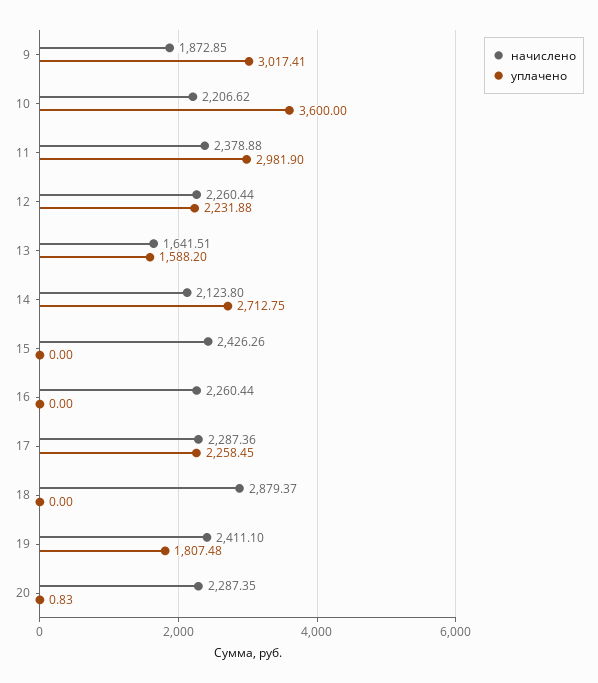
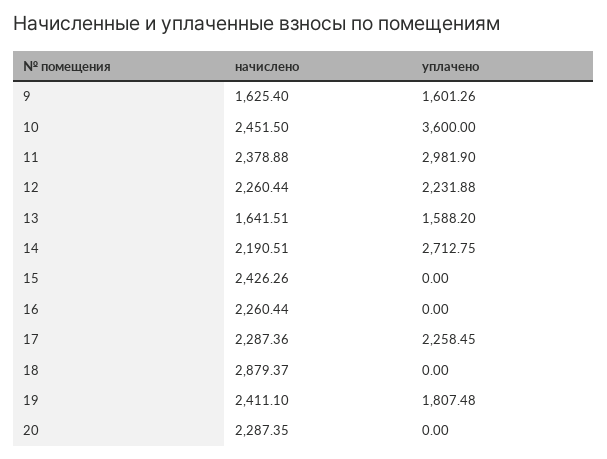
  {
    "начислено": {
-     "9": 1872.85,
+     "9": 1625.4,
-     "10": 2206.62,
+     "10": 2451.5,
      "11": 2378.88,
      "12": 2260.44,
      "13": 1641.51,
-     "14": 2123.8,
+     "14": 2190.51,
      "15": 2426.26,
      "16": 2260.44,
      "17": 2287.36,
      "18": 2879.37,
      "19": 2411.1,
      "20": 2287.35
    },
    "уплачено": {
-     "9": 3017.41,
+     "9": 1601.26,
      "10": 3600,
      "11": 2981.9,
      "12": 2231.88,
      "13": 1588.2,
      "14": 2712.75,
      "15": 0,
      "16": 0,
      "17": 2258.45,
      "18": 0,
      "19": 1807.48,
-     "20": 0.83
+     "20": 0
    }
  }

